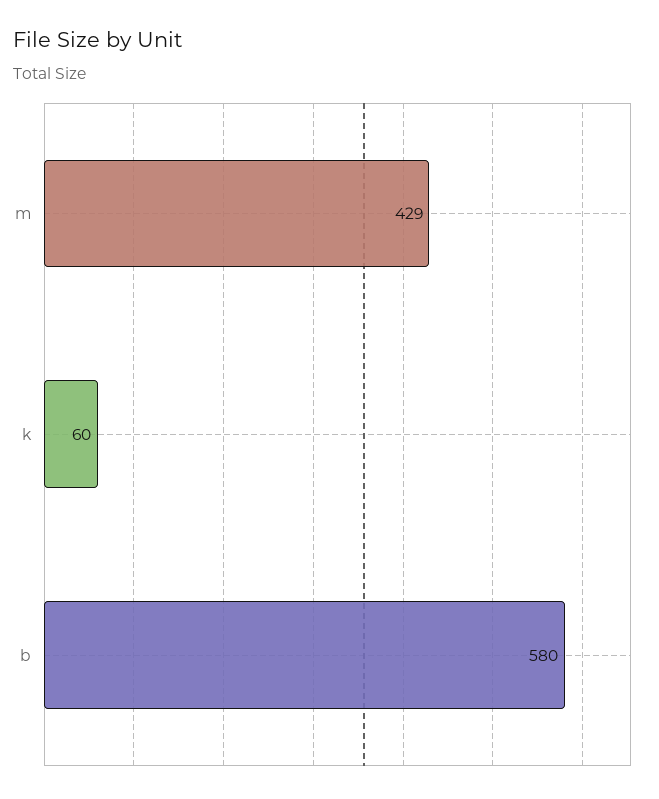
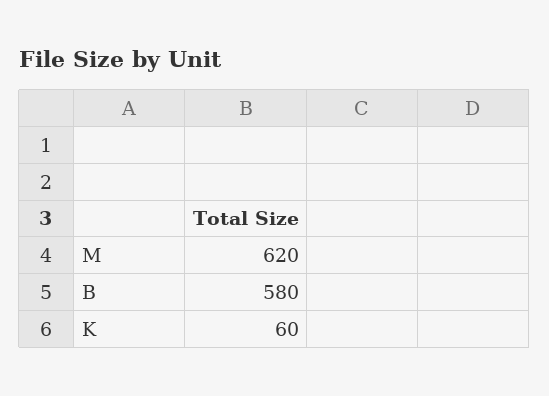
  {
-   "m": 429,
+   "m": 620,
    "k": 60,
    "b": 580
  }

